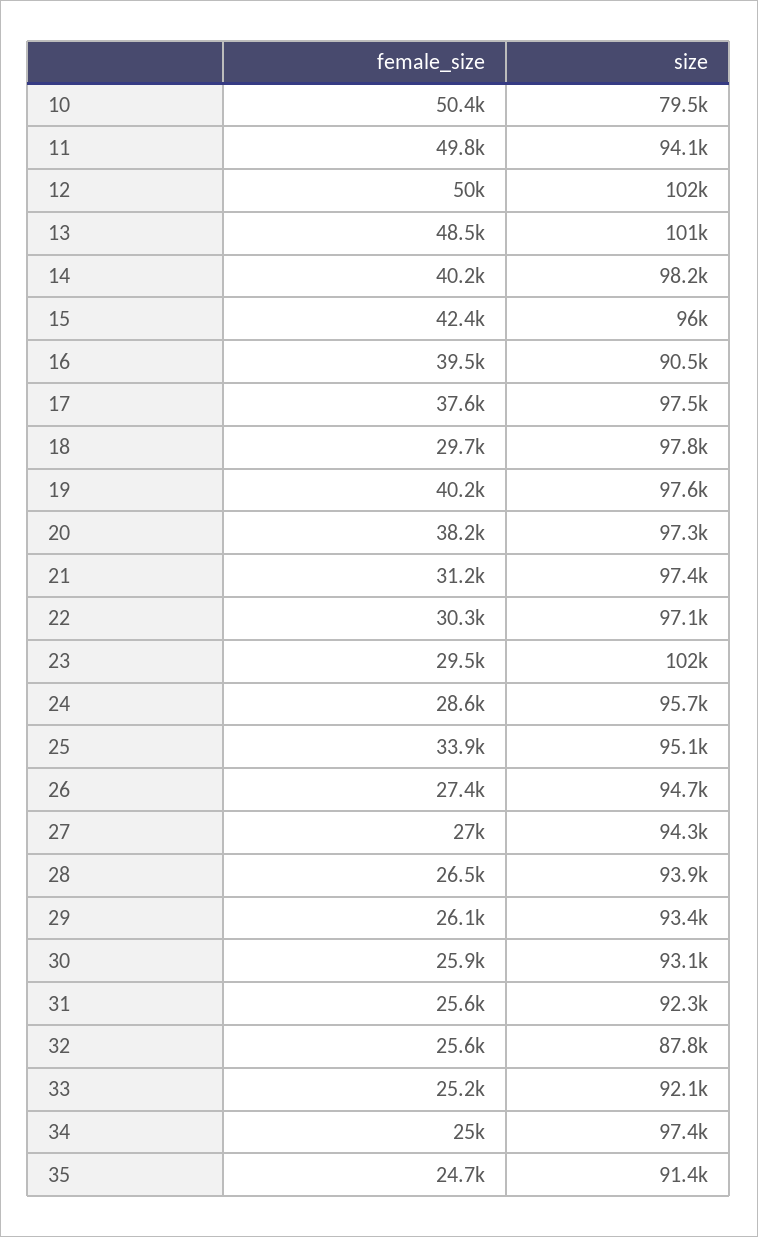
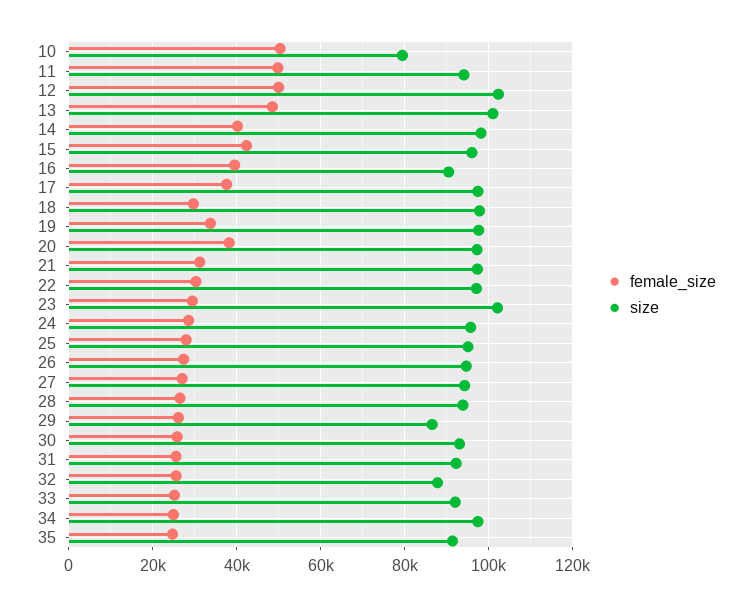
  {
    "female_size": {
      "10": 50400,
      "11": 49800,
      "12": 50000,
      "13": 48500,
      "14": 40200,
      "15": 42400,
      "16": 39500,
      "17": 37600,
      "18": 29700,
-     "19": 40200,
+     "19": 34000,
      "20": 38200,
      "21": 31200,
      "22": 30300,
      "23": 29500,
      "24": 28600,
-     "25": 33900,
+     "25": 28000,
      "26": 27400,
      "27": 27000,
      "28": 26500,
      "29": 26100,
      "30": 25900,
      "31": 25600,
      "32": 25600,
      "33": 25200,
      "34": 25000,
      "35": 24700
    },
    "size": {
      "10": 79500,
      "11": 94100,
      "12": 102000,
      "13": 101000,
      "14": 98200,
      "15": 96000,
      "16": 90500,
      "17": 97500,
      "18": 97800,
      "19": 97600,
      "20": 97300,
      "21": 97400,
      "22": 97100,
      "23": 102000,
      "24": 95700,
      "25": 95100,
      "26": 94700,
      "27": 94300,
      "28": 93900,
-     "29": 93400,
+     "29": 86000,
      "30": 93100,
      "31": 92300,
      "32": 87800,
      "33": 92100,
      "34": 97400,
      "35": 91400
    }
  }

